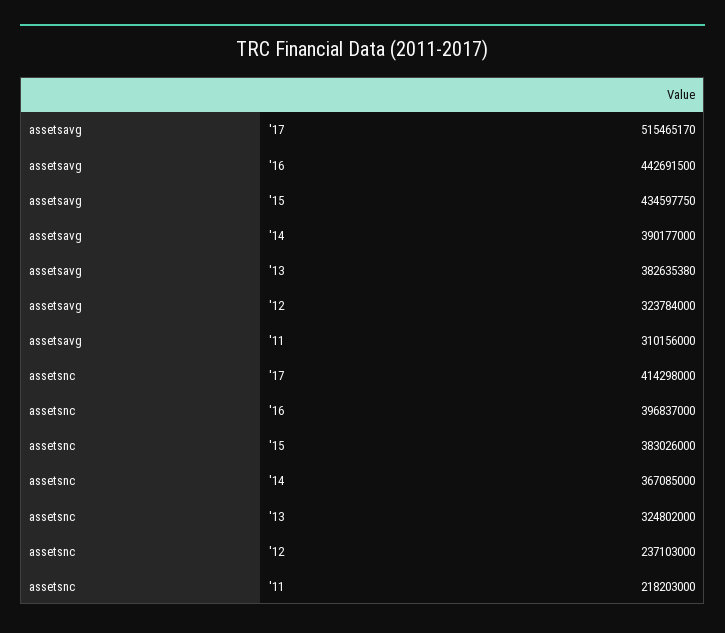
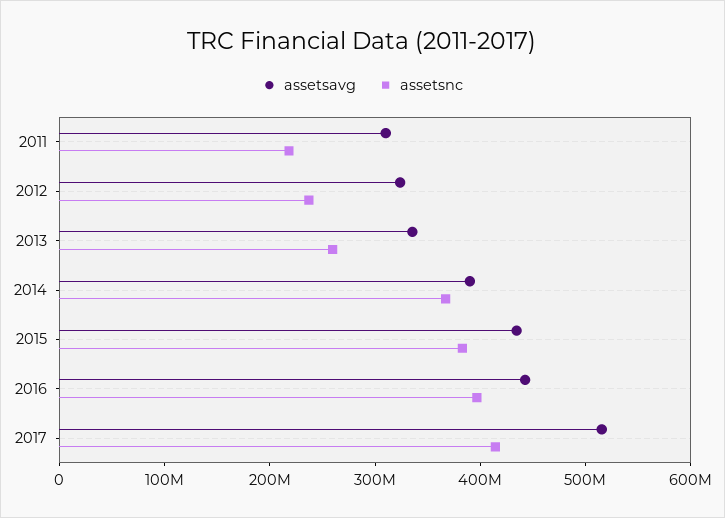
  {
    "assetsavg": {
      "'17": 515465170,
      "'16": 442691500,
      "'15": 434597750,
      "'14": 390177000,
-     "'13": 382635380,
+     "'13": 340000000,
      "'12": 323784000,
      "'11": 310156000
    },
    "assetsnc": {
      "'17": 414298000,
      "'16": 396837000,
      "'15": 383026000,
      "'14": 367085000,
-     "'13": 324802000,
+     "'13": 260000000,
      "'12": 237103000,
      "'11": 218203000
    }
  }

